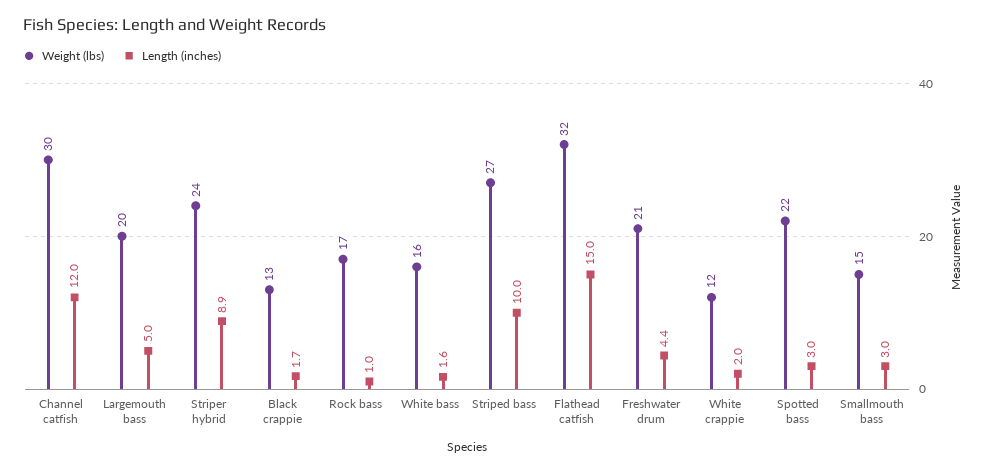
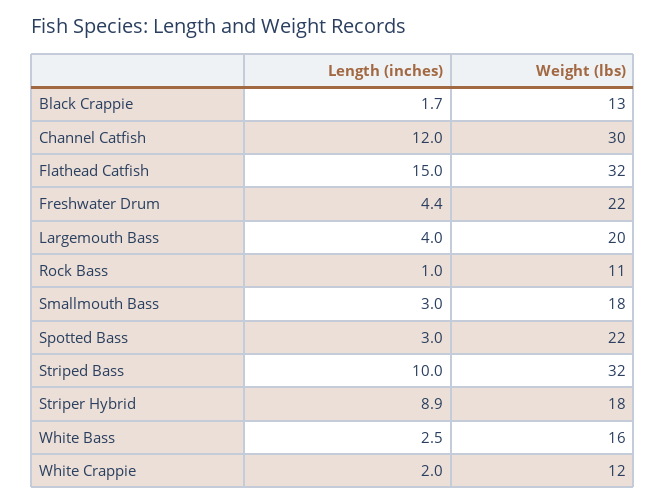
  {
    "Weight (lbs)": {
      "Channel catfish": 30,
      "Largemouth bass": 20,
-     "Striper hybrid": 24,
+     "Striper hybrid": 18,
      "Black crappie": 13,
-     "Rock bass": 17,
+     "Rock bass": 11,
      "White bass": 16,
-     "Striped bass": 27,
+     "Striped bass": 32,
      "Flathead catfish": 32,
-     "Freshwater drum": 21,
+     "Freshwater drum": 22,
      "White crappie": 12,
      "Spotted bass": 22,
-     "Smallmouth bass": 15
+     "Smallmouth bass": 18
    },
    "Length (inches)": {
      "Channel catfish": 12,
-     "Largemouth bass": 5,
+     "Largemouth bass": 4,
      "Striper hybrid": 8.9,
      "Black crappie": 1.7,
      "Rock bass": 1,
-     "White bass": 1.6,
+     "White bass": 2.5,
      "Striped bass": 10,
      "Flathead catfish": 15,
      "Freshwater drum": 4.4,
      "White crappie": 2,
      "Spotted bass": 3,
      "Smallmouth bass": 3
    }
  }

